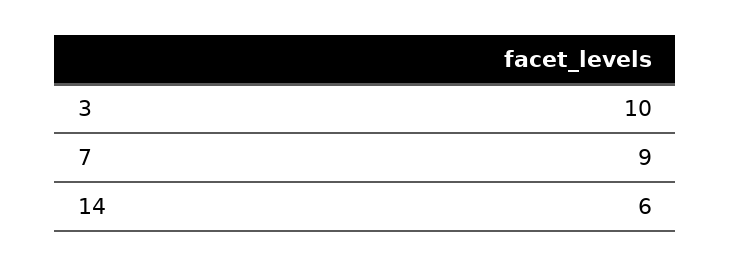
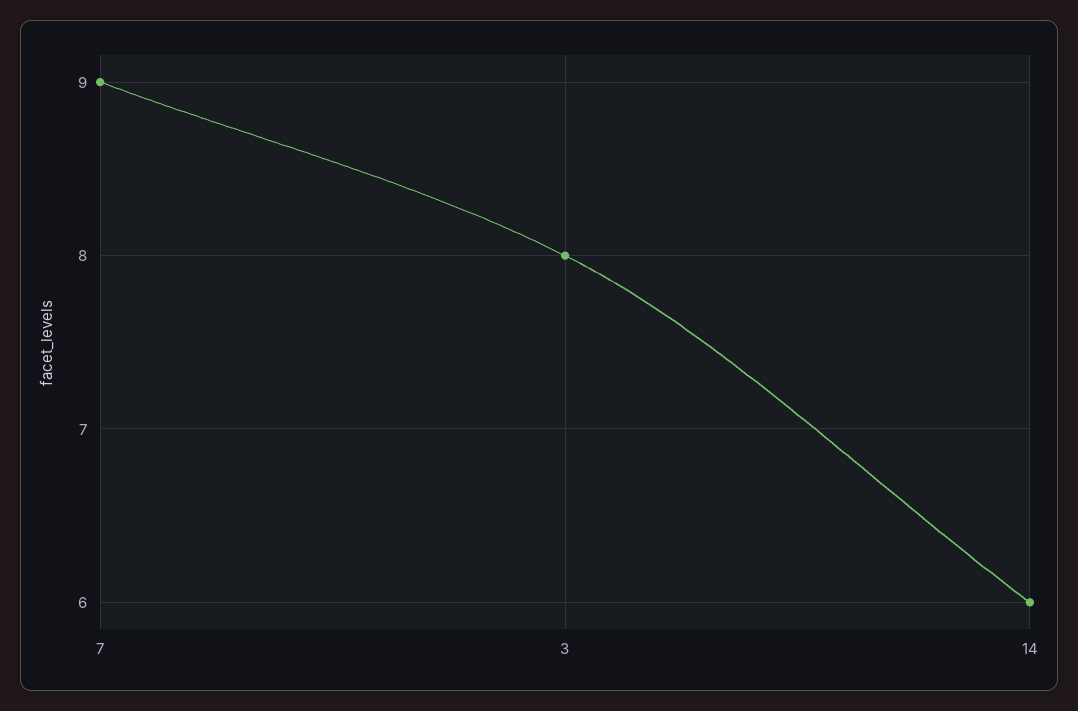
  {
-   "3": 10,
+   "3": 8,
    "7": 9,
    "14": 6
  }

